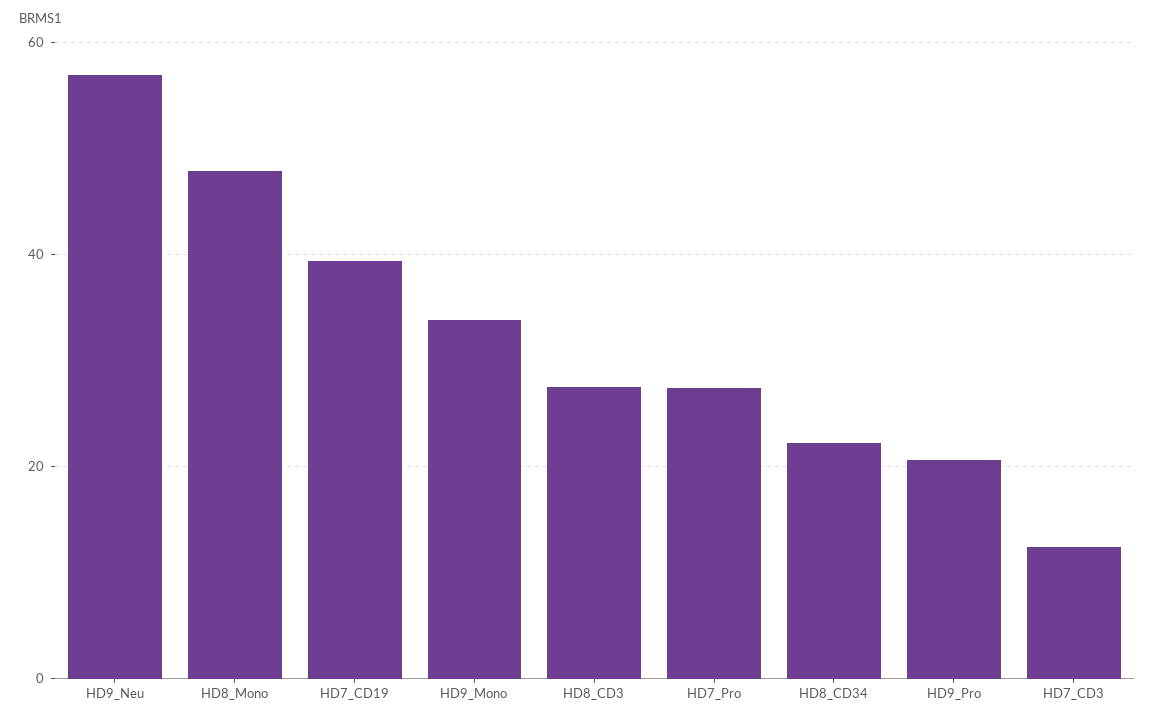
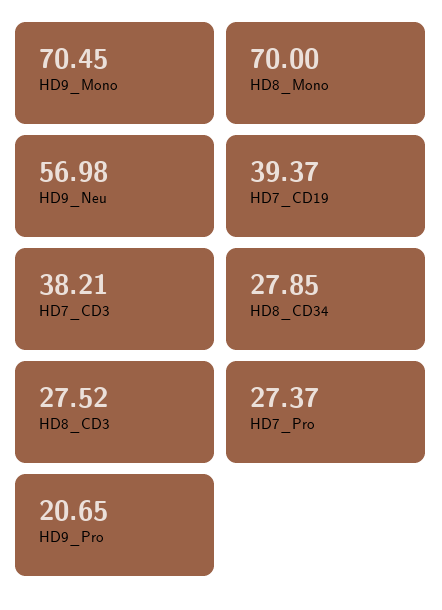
  {
    "HD9_Neu": 56.98,
-   "HD8_Mono": 48,
+   "HD8_Mono": 70,
    "HD7_CD19": 39.37,
-   "HD9_Mono": 34,
+   "HD9_Mono": 70.45,
    "HD8_CD3": 27.52,
    "HD7_Pro": 27.37,
-   "HD8_CD34": 22,
+   "HD8_CD34": 27.85,
    "HD9_Pro": 20.65,
-   "HD7_CD3": 12
+   "HD7_CD3": 38.21
  }

